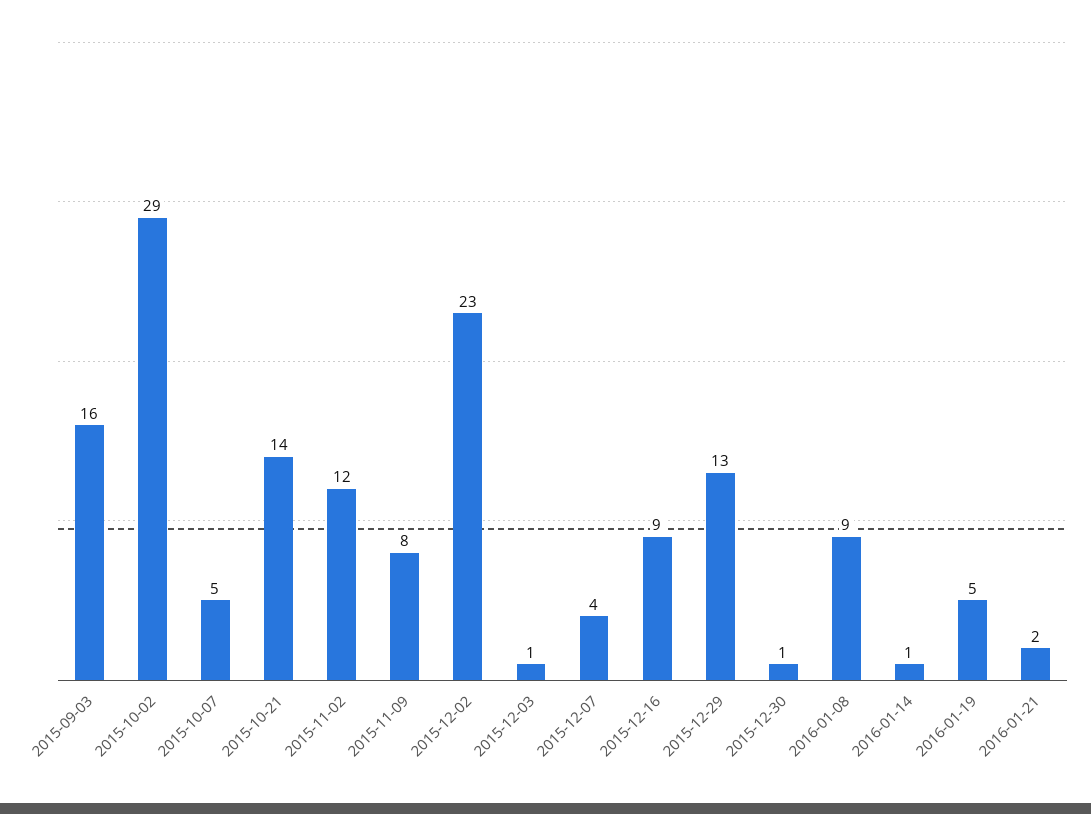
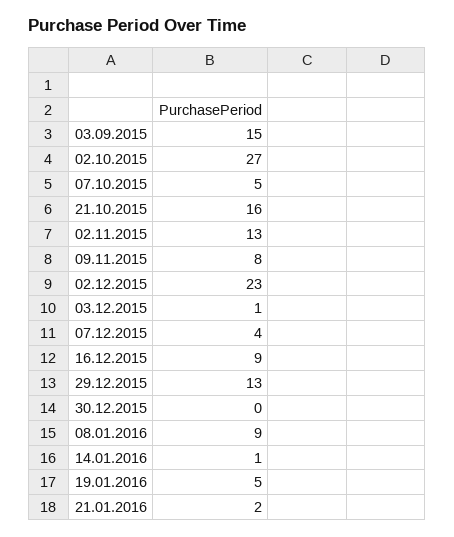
  {
-   "2015-09-03": 16,
+   "2015-09-03": 15,
-   "2015-10-02": 29,
+   "2015-10-02": 27,
    "2015-10-07": 5,
-   "2015-10-21": 14,
+   "2015-10-21": 16,
-   "2015-11-02": 12,
+   "2015-11-02": 13,
    "2015-11-09": 8,
    "2015-12-02": 23,
    "2015-12-03": 1,
    "2015-12-07": 4,
    "2015-12-16": 9,
    "2015-12-29": 13,
-   "2015-12-30": 1,
+   "2015-12-30": 0,
    "2016-01-08": 9,
    "2016-01-14": 1,
    "2016-01-19": 5,
    "2016-01-21": 2
  }

